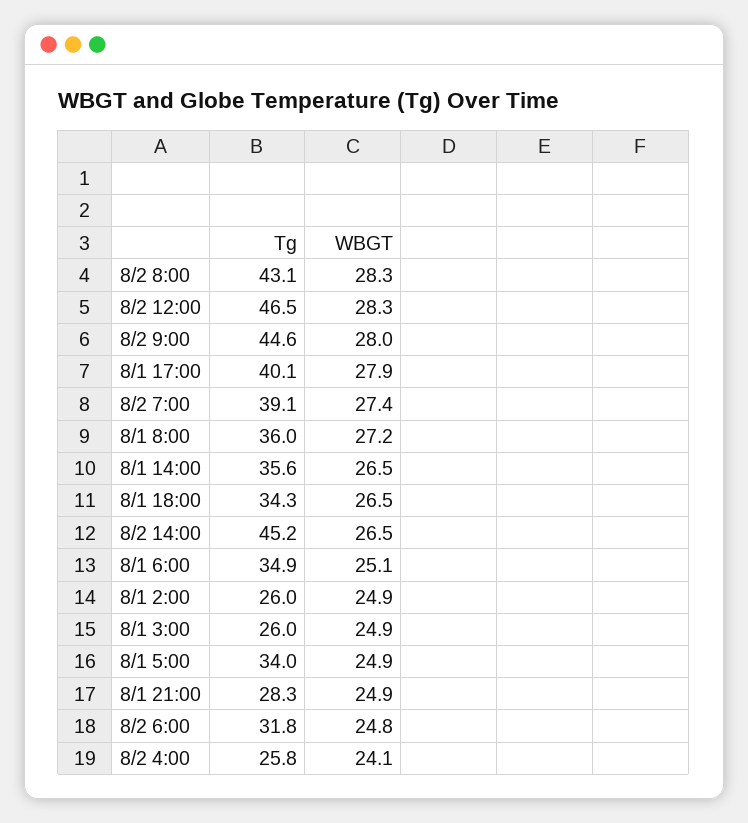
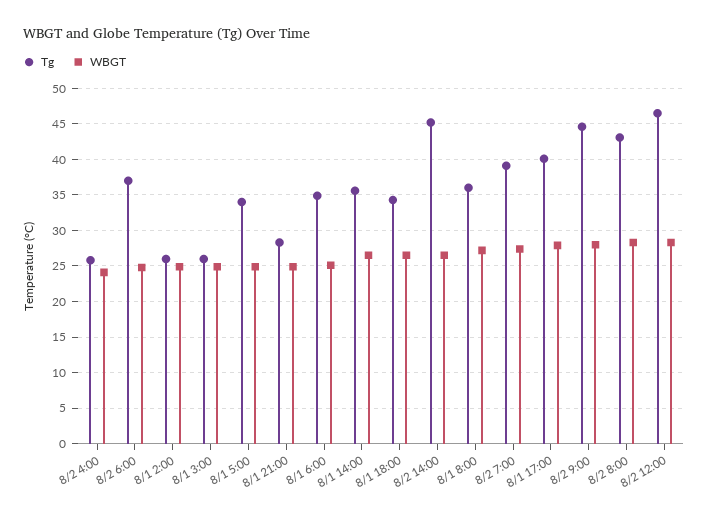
  {
    "Tg": {
      "8/2 8:00": 43.1,
      "8/2 12:00": 46.5,
      "8/2 9:00": 44.6,
      "8/1 17:00": 40.1,
      "8/2 7:00": 39.1,
      "8/1 8:00": 36,
      "8/1 14:00": 35.6,
      "8/1 18:00": 34.3,
      "8/2 14:00": 45.2,
      "8/1 6:00": 34.9,
      "8/1 2:00": 26,
      "8/1 3:00": 26,
      "8/1 5:00": 34,
      "8/1 21:00": 28.3,
-     "8/2 6:00": 31.8,
+     "8/2 6:00": 37,
      "8/2 4:00": 25.8
    },
    "WBGT": {
      "8/2 8:00": 28.3,
      "8/2 12:00": 28.3,
      "8/2 9:00": 28,
      "8/1 17:00": 27.9,
      "8/2 7:00": 27.4,
      "8/1 8:00": 27.2,
      "8/1 14:00": 26.5,
      "8/1 18:00": 26.5,
      "8/2 14:00": 26.5,
      "8/1 6:00": 25.1,
      "8/1 2:00": 24.9,
      "8/1 3:00": 24.9,
      "8/1 5:00": 24.9,
      "8/1 21:00": 24.9,
      "8/2 6:00": 24.8,
      "8/2 4:00": 24.1
    }
  }

